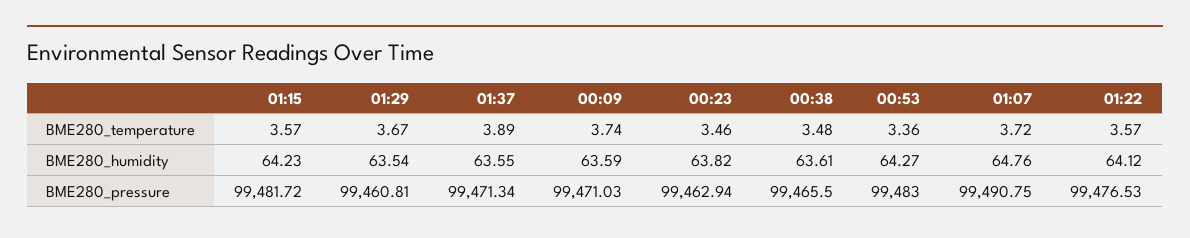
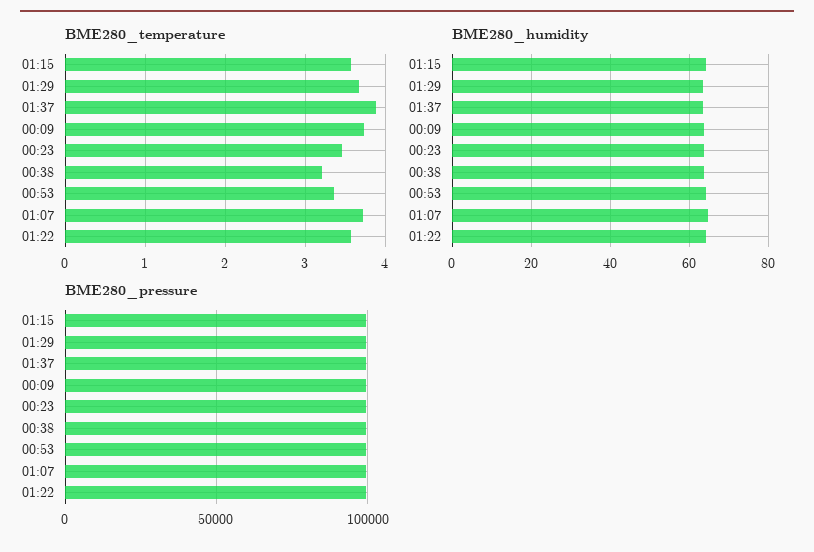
  {
    "BME280_temperature": {
      "01:15": 3.57,
      "01:29": 3.67,
      "01:37": 3.89,
      "00:09": 3.74,
      "00:23": 3.46,
-     "00:38": 3.48,
+     "00:38": 3.2,
      "00:53": 3.36,
      "01:07": 3.72,
      "01:22": 3.57
    },
    "BME280_humidity": {
      "01:15": 64.23,
      "01:29": 63.54,
      "01:37": 63.55,
      "00:09": 63.59,
      "00:23": 63.82,
      "00:38": 63.61,
      "00:53": 64.27,
      "01:07": 64.76,
      "01:22": 64.12
    },
    "BME280_pressure": {
      "01:15": 99481.72,
      "01:29": 99460.81,
      "01:37": 99471.34,
      "00:09": 99471.03,
      "00:23": 99462.94,
      "00:38": 99465.5,
      "00:53": 99483,
      "01:07": 99490.75,
      "01:22": 99476.53
    }
  }

